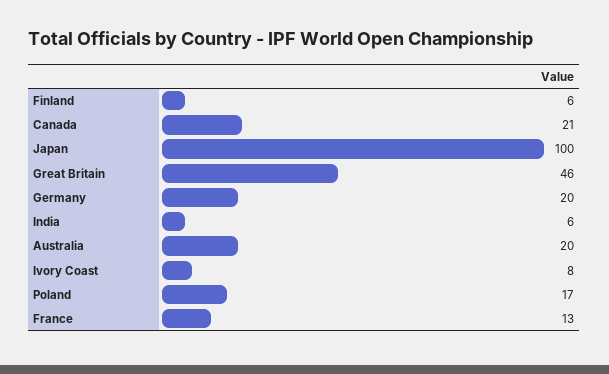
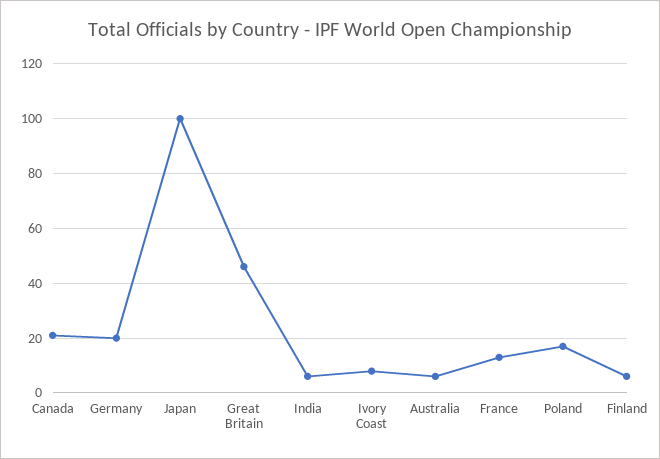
  {
    "Finland": 6,
    "Canada": 21,
    "Japan": 100,
    "Great Britain": 46,
    "Germany": 20,
    "India": 6,
-   "Australia": 20,
+   "Australia": 5,
    "Ivory Coast": 8,
    "Poland": 17,
    "France": 13
  }

